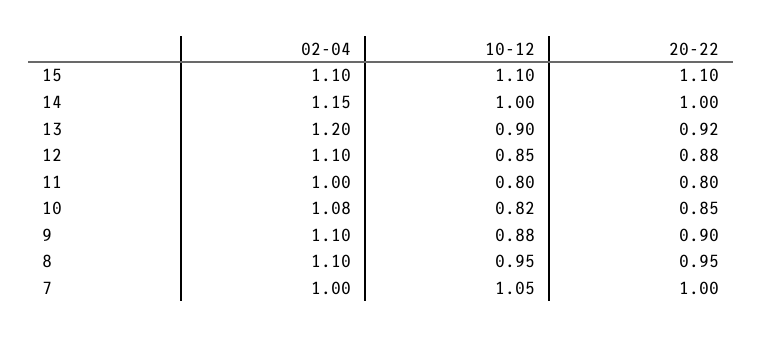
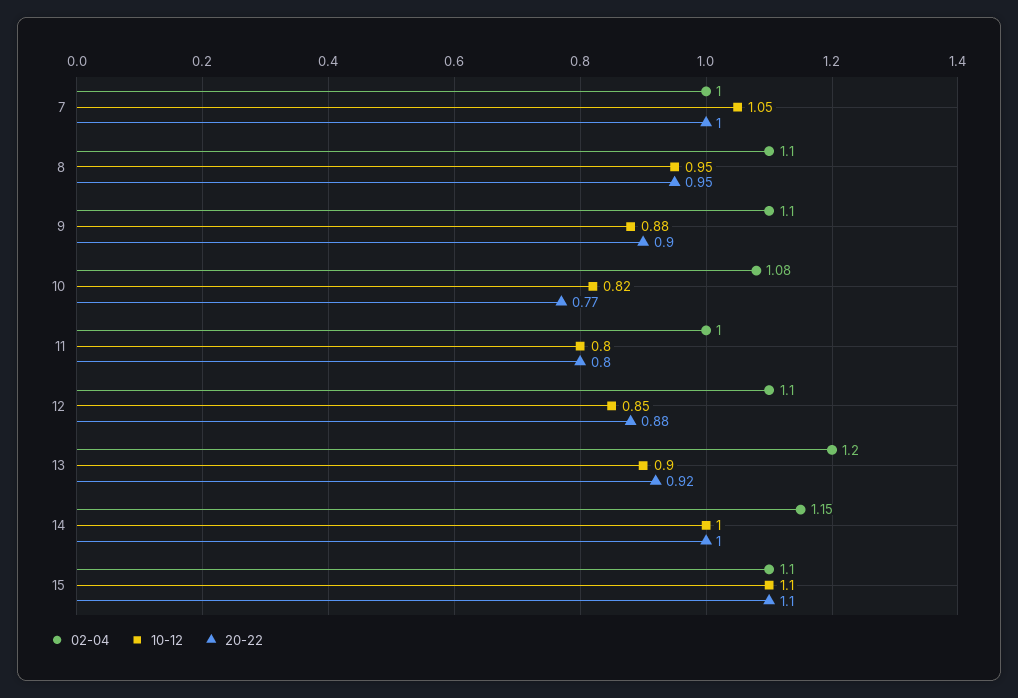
  {
    "02-04": {
      "15": 1.1,
      "14": 1.15,
      "13": 1.2,
      "12": 1.1,
      "11": 1,
      "10": 1.08,
      "9": 1.1,
      "8": 1.1,
      "7": 1
    },
    "10-12": {
      "15": 1.1,
      "14": 1,
      "13": 0.9,
      "12": 0.85,
      "11": 0.8,
      "10": 0.82,
      "9": 0.88,
      "8": 0.95,
      "7": 1.05
    },
    "20-22": {
      "15": 1.1,
      "14": 1,
      "13": 0.92,
      "12": 0.88,
      "11": 0.8,
-     "10": 0.85,
+     "10": 0.77,
      "9": 0.9,
      "8": 0.95,
      "7": 1
    }
  }

